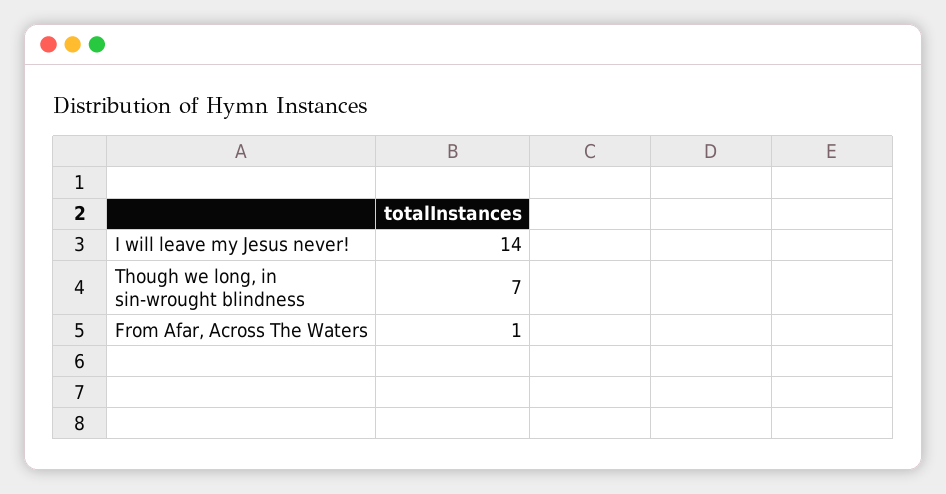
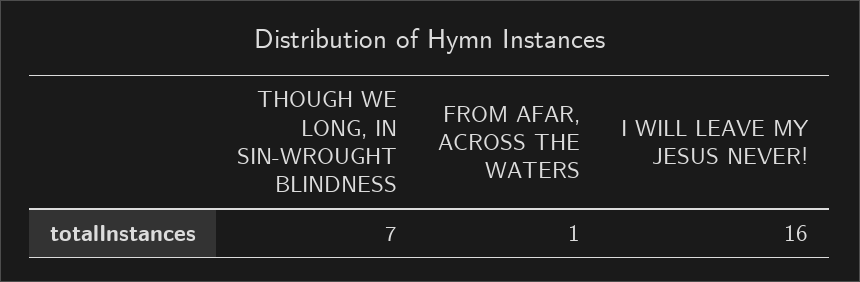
  {
-   "I will leave my Jesus never!": 14,
+   "I will leave my Jesus never!": 16,
    "Though we long, in sin-wrought blindness": 7,
    "From Afar, Across The Waters": 1
  }

